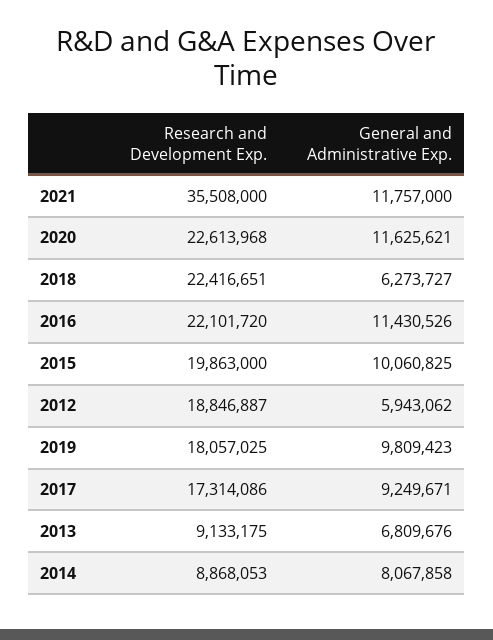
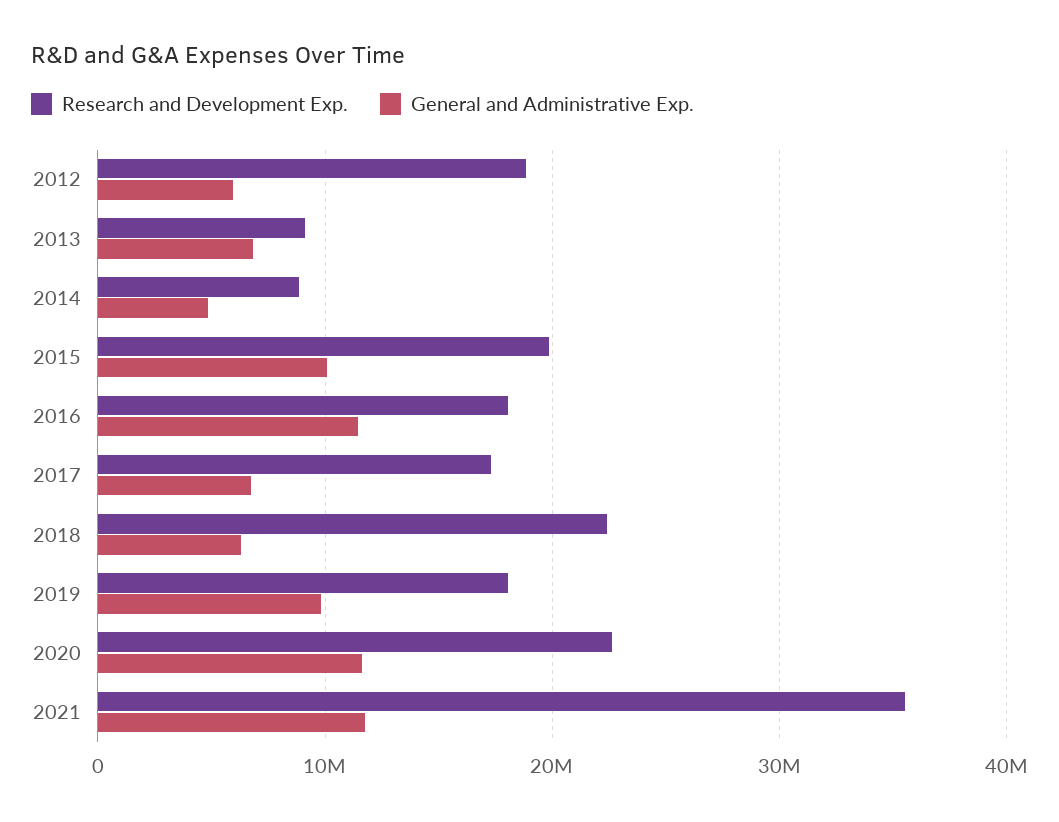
  {
    "Research and Development Exp.": {
      "2021": 35508000,
      "2020": 22613968,
      "2018": 22416651,
-     "2016": 22101720,
+     "2016": 18000000,
      "2015": 19863000,
      "2012": 18846887,
      "2019": 18057025,
      "2017": 17314086,
      "2013": 9133175,
      "2014": 8868053
    },
    "General and Administrative Exp.": {
      "2021": 11757000,
      "2020": 11625621,
      "2018": 6273727,
      "2016": 11430526,
      "2015": 10060825,
      "2012": 5943062,
      "2019": 9809423,
-     "2017": 9249671,
+     "2017": 7000000,
      "2013": 6809676,
-     "2014": 8067858
+     "2014": 5000000
    }
  }

